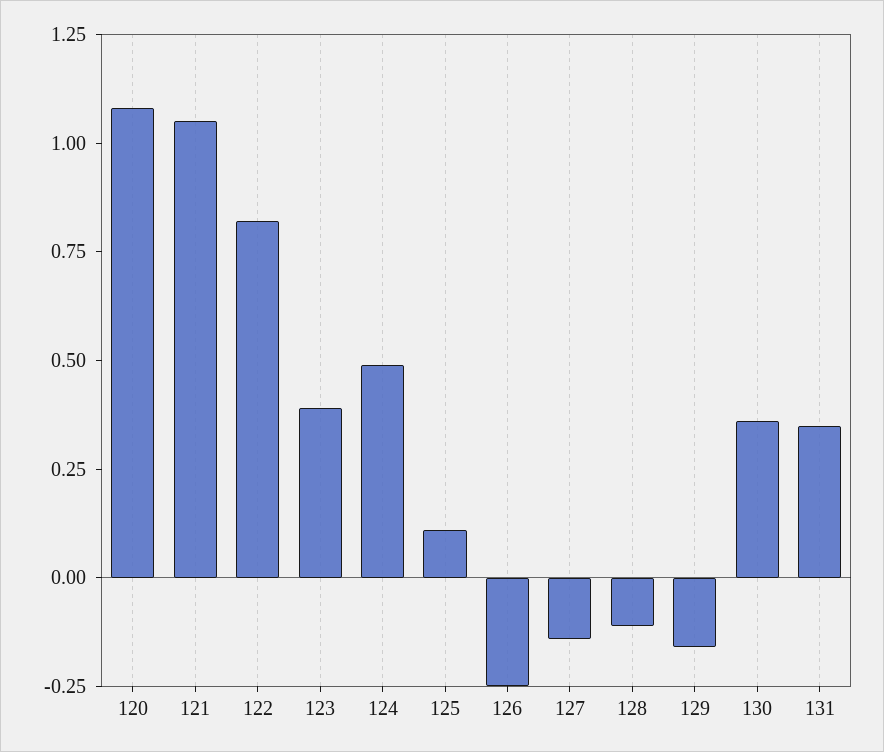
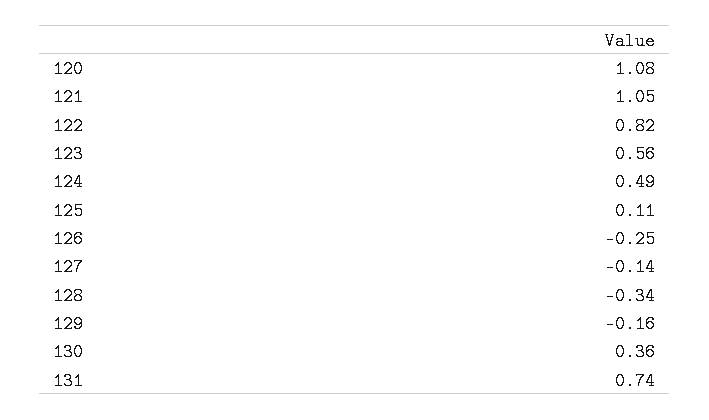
  {
    "120": 1.08,
    "121": 1.05,
    "122": 0.82,
-   "123": 0.4,
+   "123": 0.56,
    "124": 0.49,
    "125": 0.11,
    "126": -0.25,
    "127": -0.14,
-   "128": -0.1,
+   "128": -0.34,
    "129": -0.16,
    "130": 0.36,
-   "131": 0.35
+   "131": 0.74
  }

